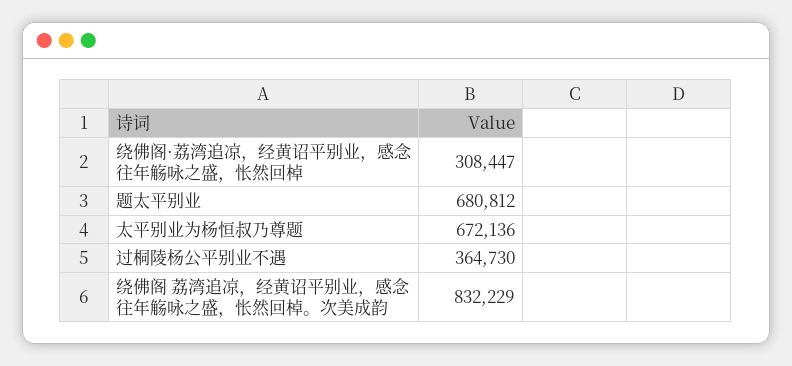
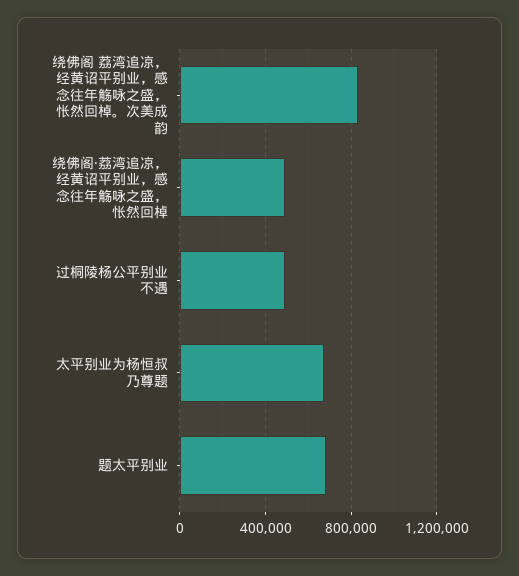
  {
-   "绕佛阁·荔湾追凉，经黄诏平别业，感念往年觞咏之盛，怅然回棹": 308447,
+   "绕佛阁·荔湾追凉，经黄诏平别业，感念往年觞咏之盛，怅然回棹": 500000,
    "题太平别业": 680812,
    "太平别业为杨恒叔乃尊题": 672136,
-   "过桐陵杨公平别业不遇": 364730,
+   "过桐陵杨公平别业不遇": 500000,
    "绕佛阁 荔湾追凉，经黄诏平别业，感念往年觞咏之盛，怅然回棹。次美成韵": 832229
  }

